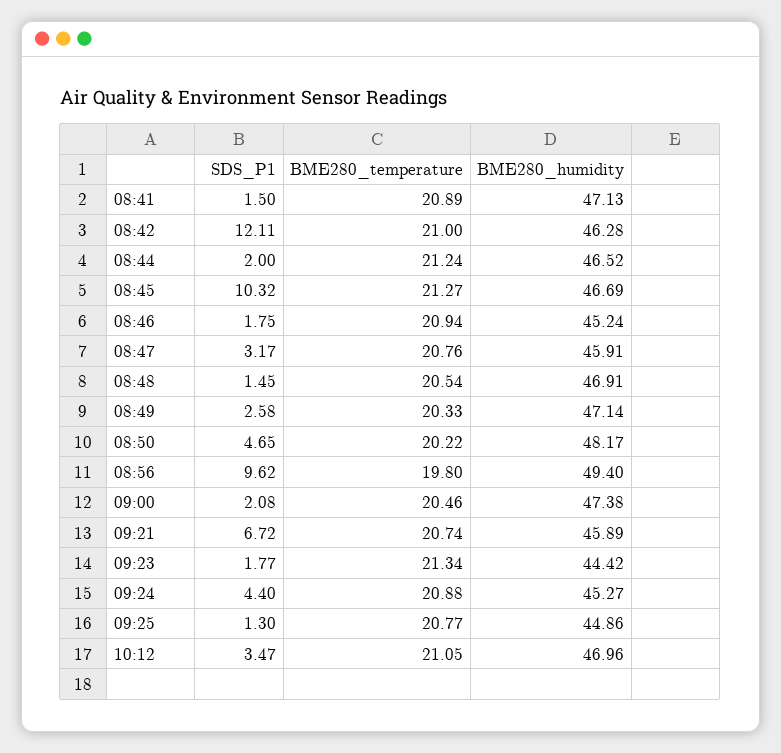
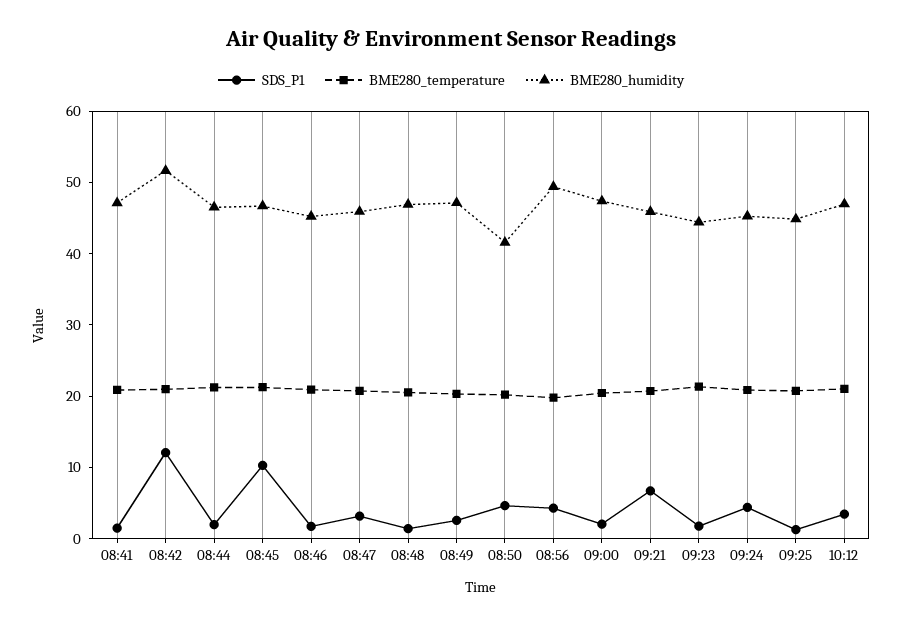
  {
    "SDS_P1": {
      "08:41": 1.5,
      "08:42": 12.11,
      "08:44": 2,
      "08:45": 10.32,
      "08:46": 1.75,
      "08:47": 3.17,
      "08:48": 1.45,
      "08:49": 2.58,
      "08:50": 4.65,
-     "08:56": 9.62,
+     "08:56": 4,
      "09:00": 2.08,
      "09:21": 6.72,
      "09:23": 1.77,
      "09:24": 4.4,
      "09:25": 1.3,
      "10:12": 3.47
    },
    "BME280_temperature": {
      "08:41": 20.89,
      "08:42": 21,
      "08:44": 21.24,
      "08:45": 21.27,
      "08:46": 20.94,
      "08:47": 20.76,
      "08:48": 20.54,
      "08:49": 20.33,
      "08:50": 20.22,
      "08:56": 19.8,
      "09:00": 20.46,
      "09:21": 20.74,
      "09:23": 21.34,
      "09:24": 20.88,
      "09:25": 20.77,
      "10:12": 21.05
    },
    "BME280_humidity": {
      "08:41": 47.13,
-     "08:42": 46.28,
+     "08:42": 52,
      "08:44": 46.52,
      "08:45": 46.69,
      "08:46": 45.24,
      "08:47": 45.91,
      "08:48": 46.91,
      "08:49": 47.14,
-     "08:50": 48.17,
+     "08:50": 42,
      "08:56": 49.4,
      "09:00": 47.38,
      "09:21": 45.89,
      "09:23": 44.42,
      "09:24": 45.27,
      "09:25": 44.86,
      "10:12": 46.96
    }
  }

